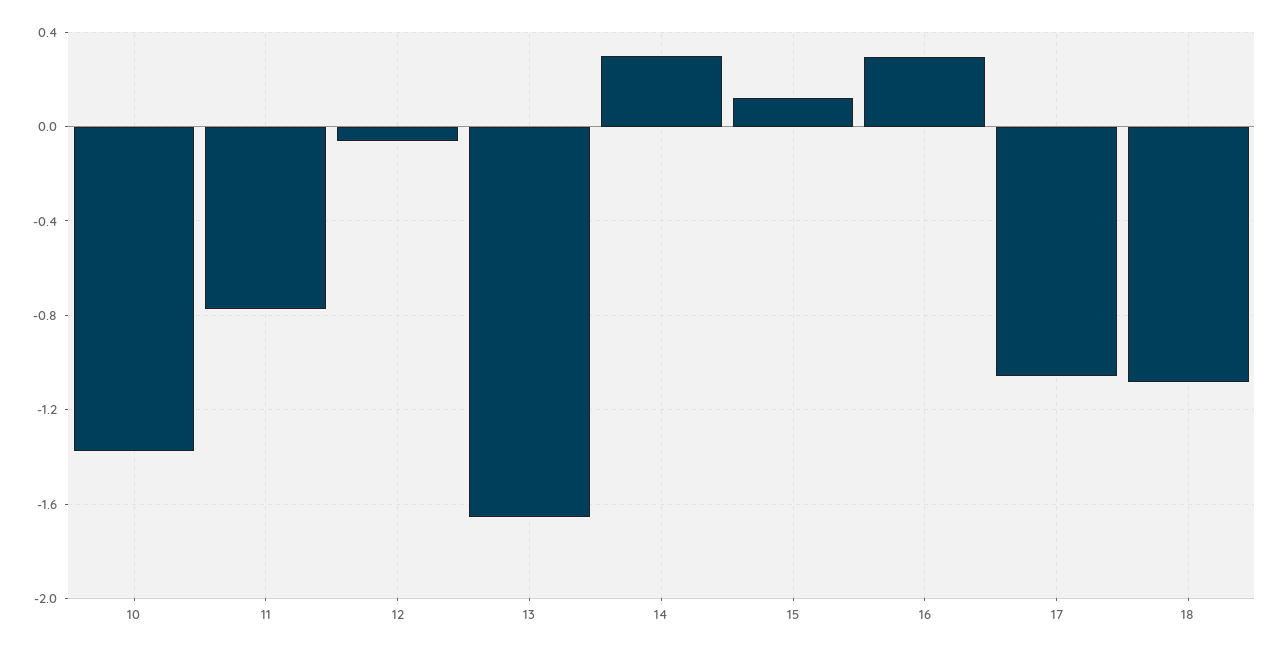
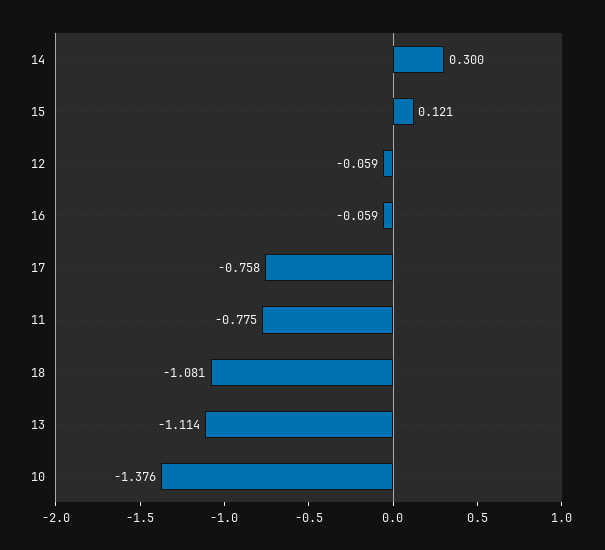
  {
    "10": -1.376,
    "11": -0.775,
    "12": -0.059,
-   "13": -1.65,
+   "13": -1.114,
    "14": 0.3,
    "15": 0.121,
-   "16": 0.3,
+   "16": -0.059,
-   "17": -1.05,
+   "17": -0.758,
    "18": -1.081
  }

